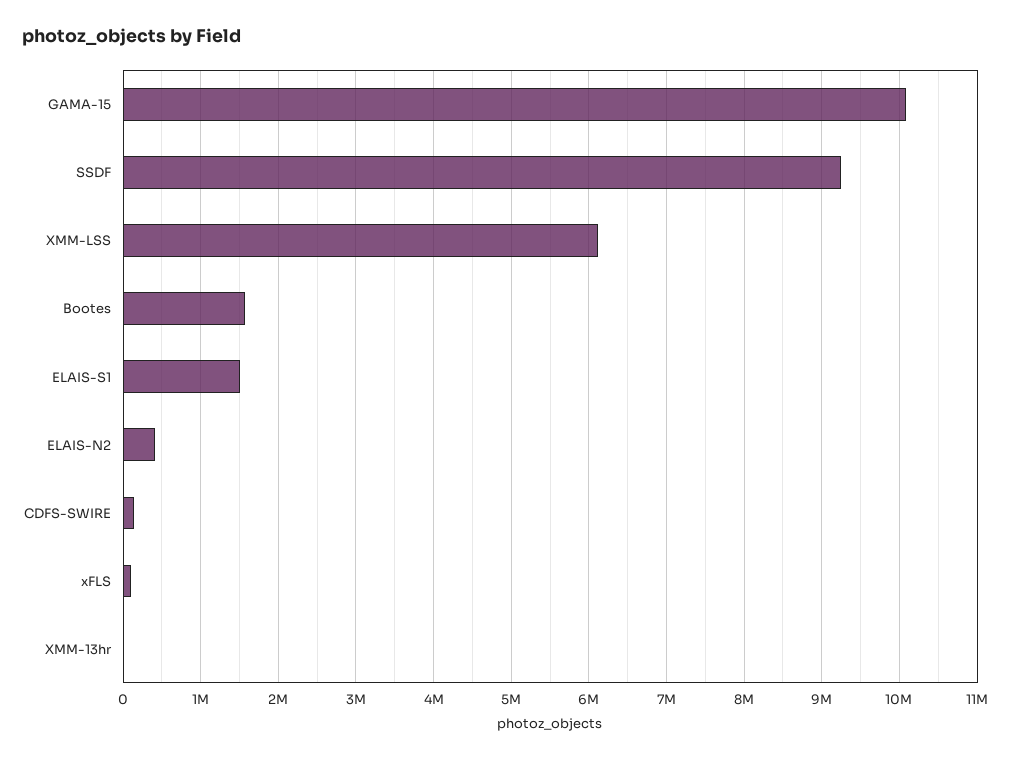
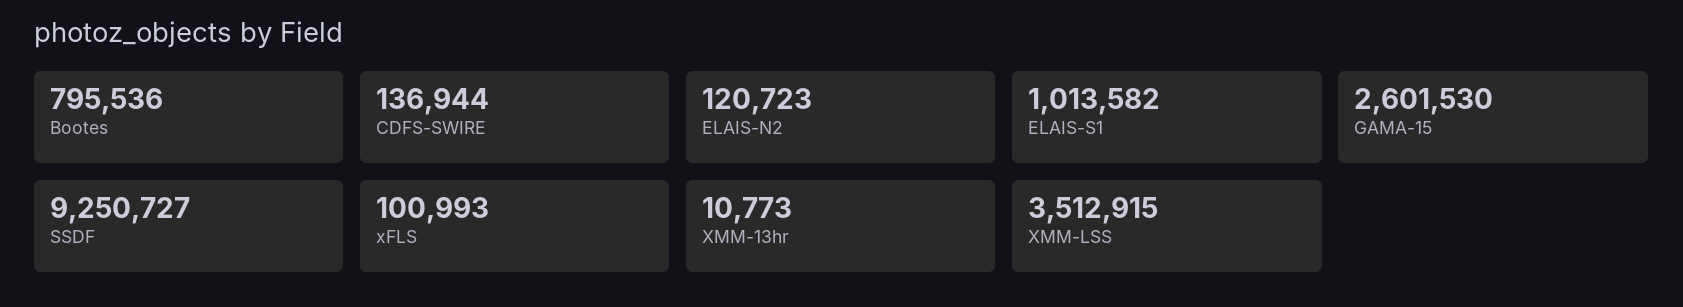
  {
-   "GAMA-15": 10100000,
+   "GAMA-15": 2601530,
    "SSDF": 9250727,
-   "XMM-LSS": 6100000,
+   "XMM-LSS": 3512915,
-   "Bootes": 1600000,
+   "Bootes": 795536,
-   "ELAIS-S1": 1500000,
+   "ELAIS-S1": 1013582,
-   "ELAIS-N2": 400000,
+   "ELAIS-N2": 120723,
    "CDFS-SWIRE": 136944,
    "xFLS": 100993,
    "XMM-13hr": 10773
  }

